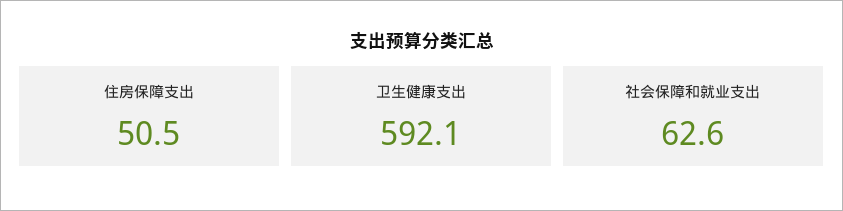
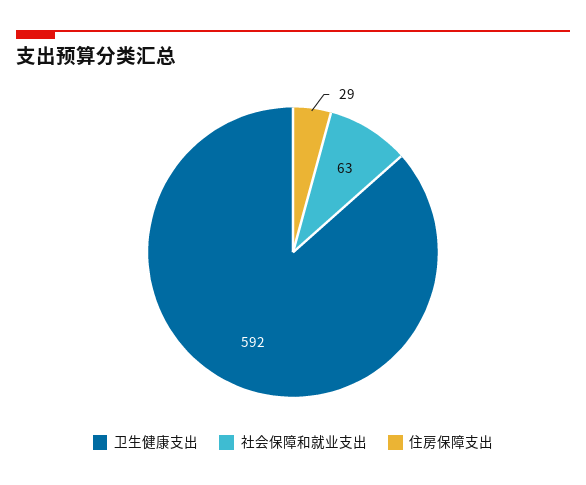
  {
-   "住房保障支出": 50.5,
+   "住房保障支出": 29,
    "卫生健康支出": 592.1,
    "社会保障和就业支出": 62.6
  }

